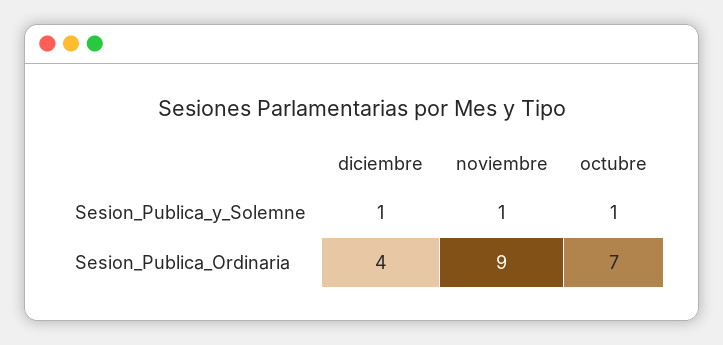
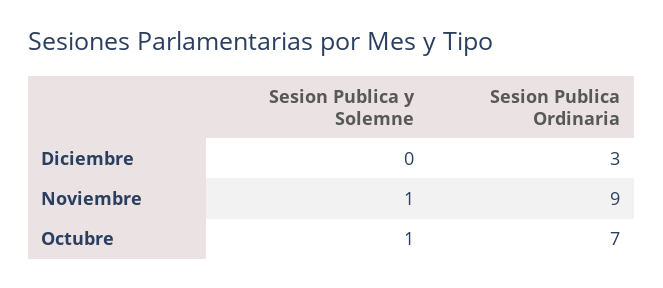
  {
    "diciembre": {
-     "Sesion_Publica_y_Solemne": 1,
+     "Sesion_Publica_y_Solemne": 0,
-     "Sesion_Publica_Ordinaria": 4
+     "Sesion_Publica_Ordinaria": 3
    },
    "noviembre": {
      "Sesion_Publica_y_Solemne": 1,
      "Sesion_Publica_Ordinaria": 9
    },
    "octubre": {
      "Sesion_Publica_y_Solemne": 1,
      "Sesion_Publica_Ordinaria": 7
    }
  }

